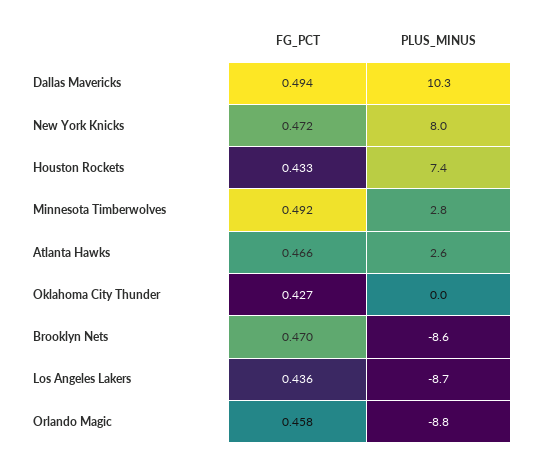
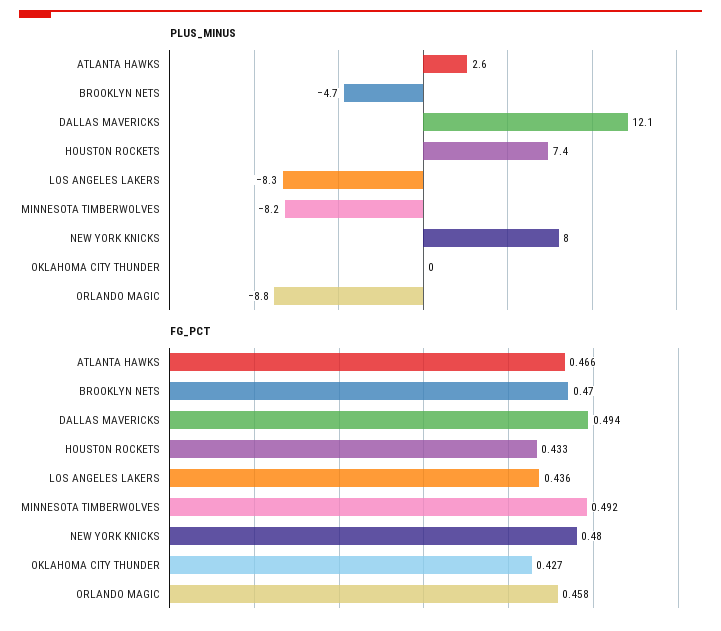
  {
    "FG_PCT": {
      "Dallas Mavericks": 0.494,
-     "New York Knicks": 0.472,
+     "New York Knicks": 0.48,
      "Houston Rockets": 0.433,
      "Minnesota Timberwolves": 0.492,
      "Atlanta Hawks": 0.466,
      "Oklahoma City Thunder": 0.427,
      "Brooklyn Nets": 0.47,
      "Los Angeles Lakers": 0.436,
      "Orlando Magic": 0.458
    },
    "PLUS_MINUS": {
-     "Dallas Mavericks": 10.3,
+     "Dallas Mavericks": 12.1,
      "New York Knicks": 8,
      "Houston Rockets": 7.4,
-     "Minnesota Timberwolves": 2.8,
+     "Minnesota Timberwolves": -8.2,
      "Atlanta Hawks": 2.6,
      "Oklahoma City Thunder": 0,
-     "Brooklyn Nets": -8.6,
+     "Brooklyn Nets": -4.7,
-     "Los Angeles Lakers": -8.7,
+     "Los Angeles Lakers": -8.3,
      "Orlando Magic": -8.8
    }
  }

